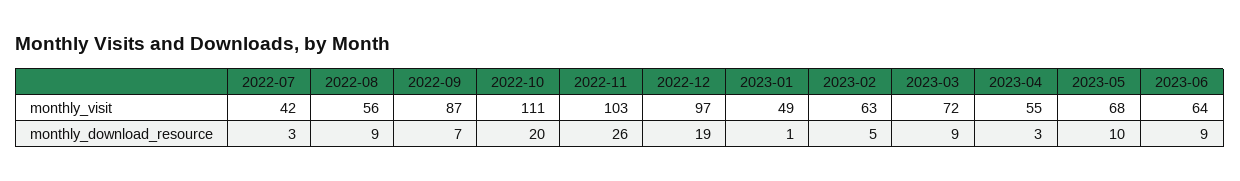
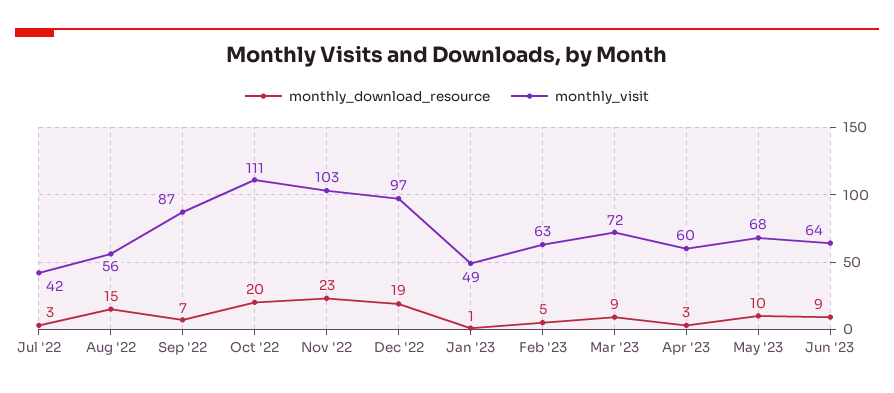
  {
    "monthly_visit": {
      "2022-07": 42,
      "2022-08": 56,
      "2022-09": 87,
      "2022-10": 111,
      "2022-11": 103,
      "2022-12": 97,
      "2023-01": 49,
      "2023-02": 63,
      "2023-03": 72,
-     "2023-04": 55,
+     "2023-04": 60,
      "2023-05": 68,
      "2023-06": 64
    },
    "monthly_download_resource": {
      "2022-07": 3,
-     "2022-08": 9,
+     "2022-08": 15,
      "2022-09": 7,
      "2022-10": 20,
-     "2022-11": 26,
+     "2022-11": 23,
      "2022-12": 19,
      "2023-01": 1,
      "2023-02": 5,
      "2023-03": 9,
      "2023-04": 3,
      "2023-05": 10,
      "2023-06": 9
    }
  }

